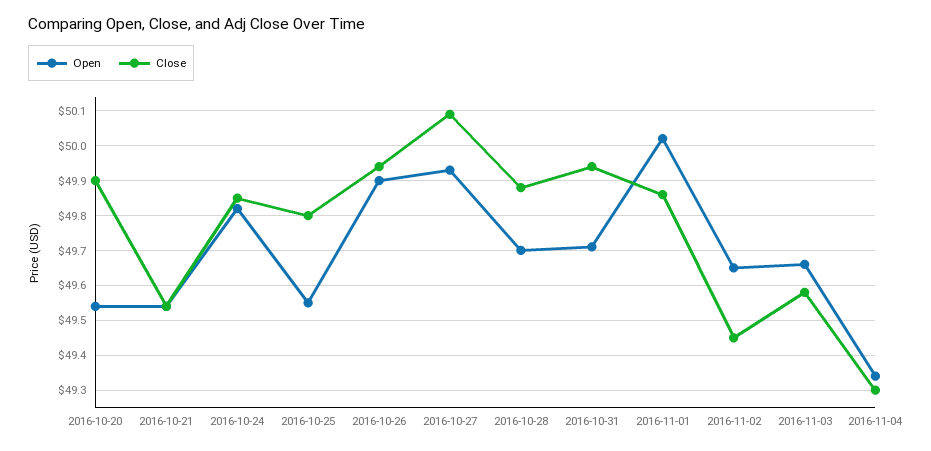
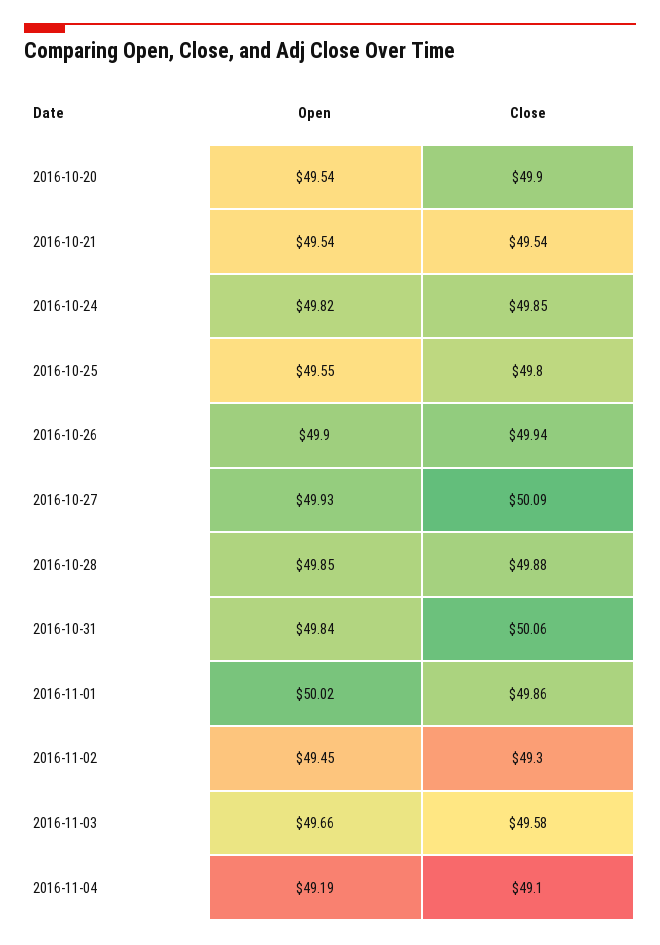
  {
    "Open": {
      "2016-10-20": 49.54,
      "2016-10-21": 49.54,
      "2016-10-24": 49.82,
      "2016-10-25": 49.55,
      "2016-10-26": 49.9,
      "2016-10-27": 49.93,
-     "2016-10-28": 49.7,
+     "2016-10-28": 49.85,
-     "2016-10-31": 49.7,
+     "2016-10-31": 49.84,
      "2016-11-01": 50.02,
-     "2016-11-02": 49.65,
+     "2016-11-02": 49.45,
      "2016-11-03": 49.66,
-     "2016-11-04": 49.35
+     "2016-11-04": 49.19
    },
    "Close": {
      "2016-10-20": 49.9,
      "2016-10-21": 49.54,
      "2016-10-24": 49.85,
      "2016-10-25": 49.8,
      "2016-10-26": 49.94,
      "2016-10-27": 50.09,
      "2016-10-28": 49.88,
-     "2016-10-31": 49.95,
+     "2016-10-31": 50.06,
      "2016-11-01": 49.86,
-     "2016-11-02": 49.45,
+     "2016-11-02": 49.3,
      "2016-11-03": 49.58,
-     "2016-11-04": 49.3
+     "2016-11-04": 49.1
    }
  }

